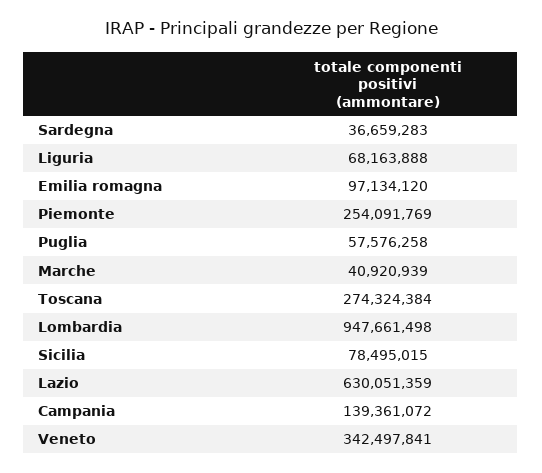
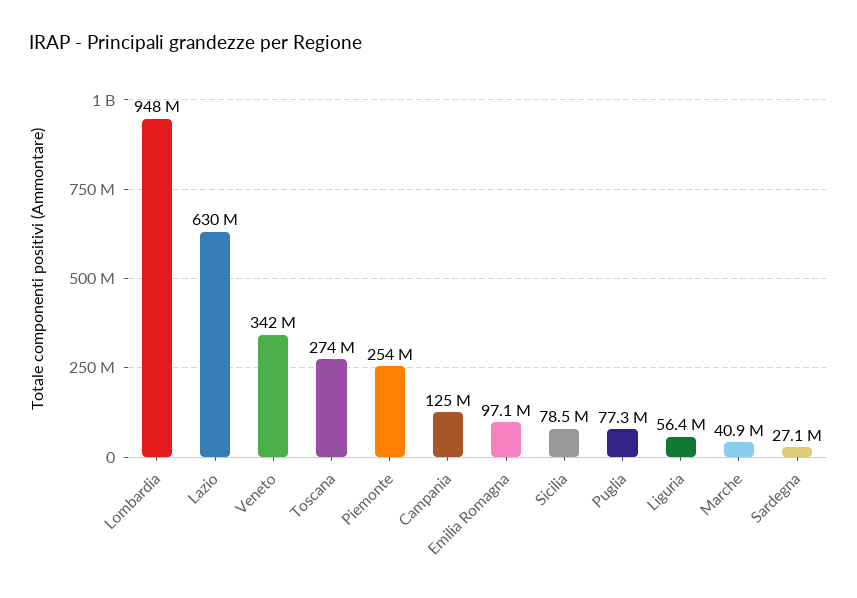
  {
-   "Sardegna": 36659283,
+   "Sardegna": 27100000,
-   "Liguria": 68163888,
+   "Liguria": 56400000,
    "Emilia romagna": 97134120,
    "Piemonte": 254091769,
-   "Puglia": 57576258,
+   "Puglia": 77300000,
    "Marche": 40920939,
    "Toscana": 274324384,
    "Lombardia": 947661498,
    "Sicilia": 78495015,
    "Lazio": 630051359,
-   "Campania": 139361072,
+   "Campania": 125000000,
    "Veneto": 342497841
  }

